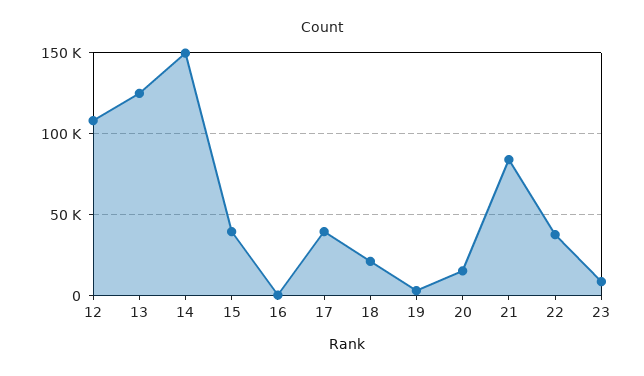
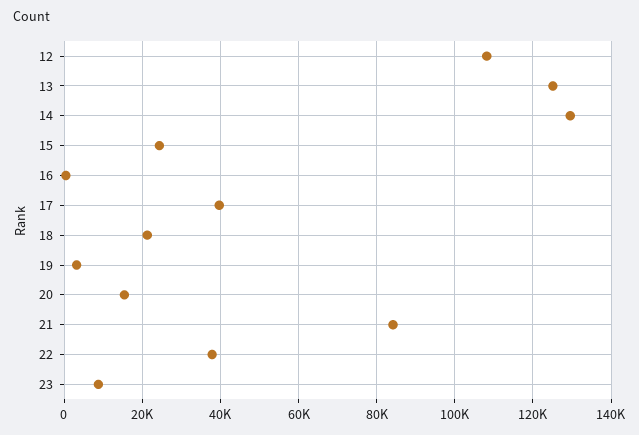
  {
    "12": 108000,
    "13": 126000,
-   "14": 150000,
+   "14": 130000,
-   "15": 40000,
+   "15": 24000,
    "16": 0,
    "17": 40000,
    "18": 22000,
    "19": 4000,
    "20": 16000,
    "21": 84000,
    "22": 38000,
    "23": 8000
  }

